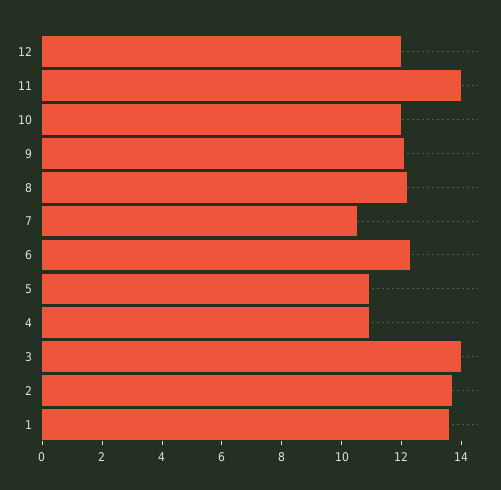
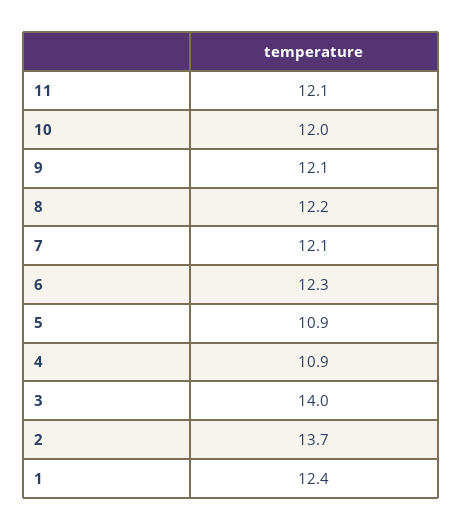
  {
-   "12": 12,
-   "11": 14,
+   "11": 12.1,
    "10": 12,
    "9": 12.1,
    "8": 12.2,
-   "7": 10.5,
+   "7": 12.1,
    "6": 12.3,
    "5": 10.9,
    "4": 10.9,
    "3": 14,
    "2": 13.7,
-   "1": 13.5
+   "1": 12.4
  }

